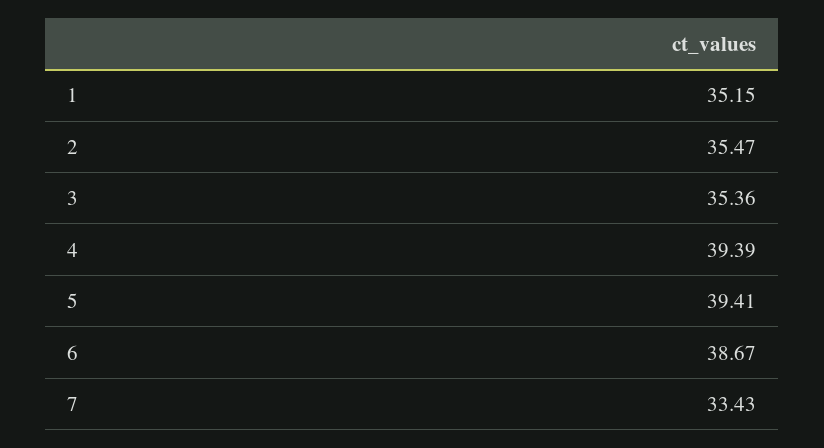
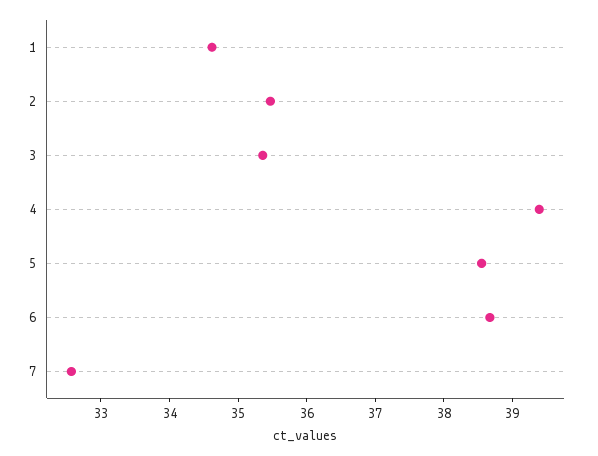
  {
-   "1": 35.15,
+   "1": 34.6,
    "2": 35.47,
    "3": 35.36,
    "4": 39.39,
-   "5": 39.41,
+   "5": 38.6,
    "6": 38.67,
-   "7": 33.43
+   "7": 32.6
  }

